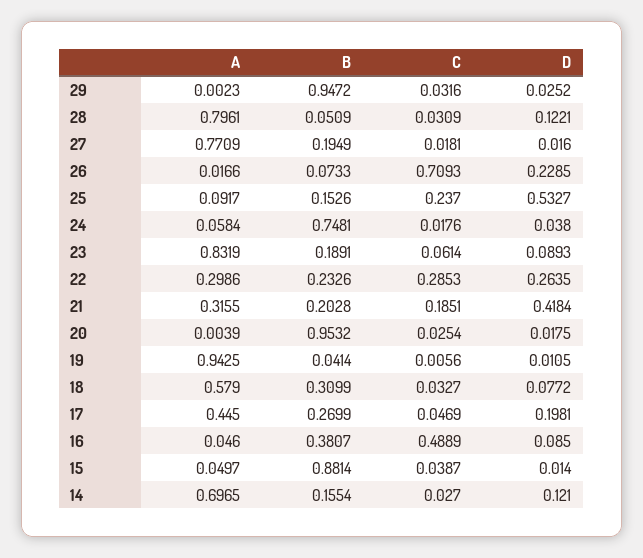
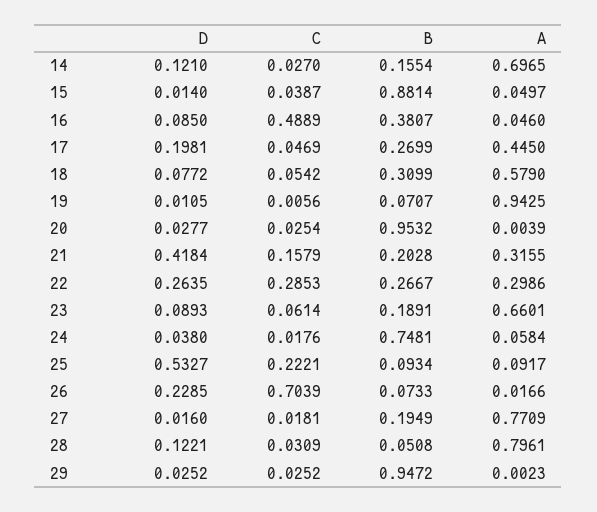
  {
    "A": {
      "29": 0.0023,
      "28": 0.7961,
      "27": 0.7709,
      "26": 0.0166,
      "25": 0.0917,
      "24": 0.0584,
-     "23": 0.8319,
+     "23": 0.6601,
      "22": 0.2986,
      "21": 0.3155,
      "20": 0.0039,
      "19": 0.9425,
      "18": 0.579,
      "17": 0.445,
      "16": 0.046,
      "15": 0.0497,
      "14": 0.6965
    },
    "B": {
      "29": 0.9472,
-     "28": 0.0509,
+     "28": 0.0508,
      "27": 0.1949,
      "26": 0.0733,
-     "25": 0.1526,
+     "25": 0.0934,
      "24": 0.7481,
      "23": 0.1891,
-     "22": 0.2326,
+     "22": 0.2667,
      "21": 0.2028,
      "20": 0.9532,
-     "19": 0.0414,
+     "19": 0.0707,
      "18": 0.3099,
      "17": 0.2699,
      "16": 0.3807,
      "15": 0.8814,
      "14": 0.1554
    },
    "C": {
-     "29": 0.0316,
+     "29": 0.0252,
      "28": 0.0309,
      "27": 0.0181,
-     "26": 0.7093,
+     "26": 0.7039,
-     "25": 0.237,
+     "25": 0.2221,
      "24": 0.0176,
      "23": 0.0614,
      "22": 0.2853,
-     "21": 0.1851,
+     "21": 0.1579,
      "20": 0.0254,
      "19": 0.0056,
-     "18": 0.0327,
+     "18": 0.0542,
      "17": 0.0469,
      "16": 0.4889,
      "15": 0.0387,
      "14": 0.027
    },
    "D": {
      "29": 0.0252,
      "28": 0.1221,
      "27": 0.016,
      "26": 0.2285,
      "25": 0.5327,
      "24": 0.038,
      "23": 0.0893,
      "22": 0.2635,
      "21": 0.4184,
-     "20": 0.0175,
+     "20": 0.0277,
      "19": 0.0105,
      "18": 0.0772,
      "17": 0.1981,
      "16": 0.085,
      "15": 0.014,
      "14": 0.121
    }
  }

